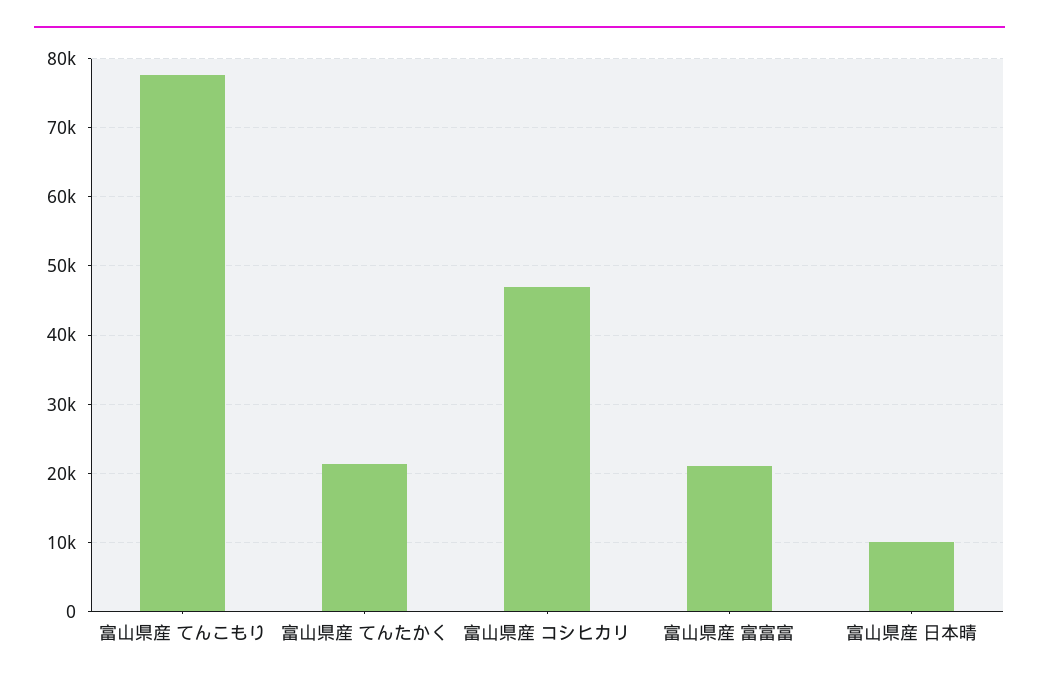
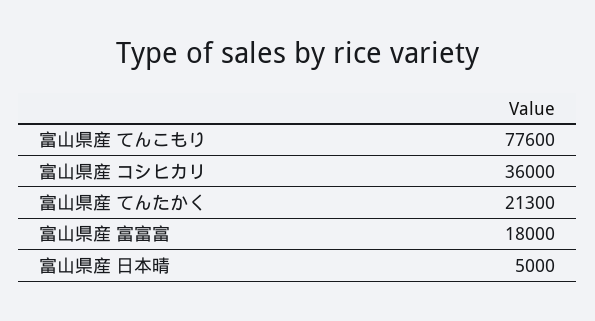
  {
    "富山県産 てんこもり": 77600,
    "富山県産 てんたかく": 21300,
-   "富山県産 コシヒカリ": 47000,
+   "富山県産 コシヒカリ": 36000,
-   "富山県産 富富富": 21000,
+   "富山県産 富富富": 18000,
-   "富山県産 日本晴": 10000
+   "富山県産 日本晴": 5000
  }

